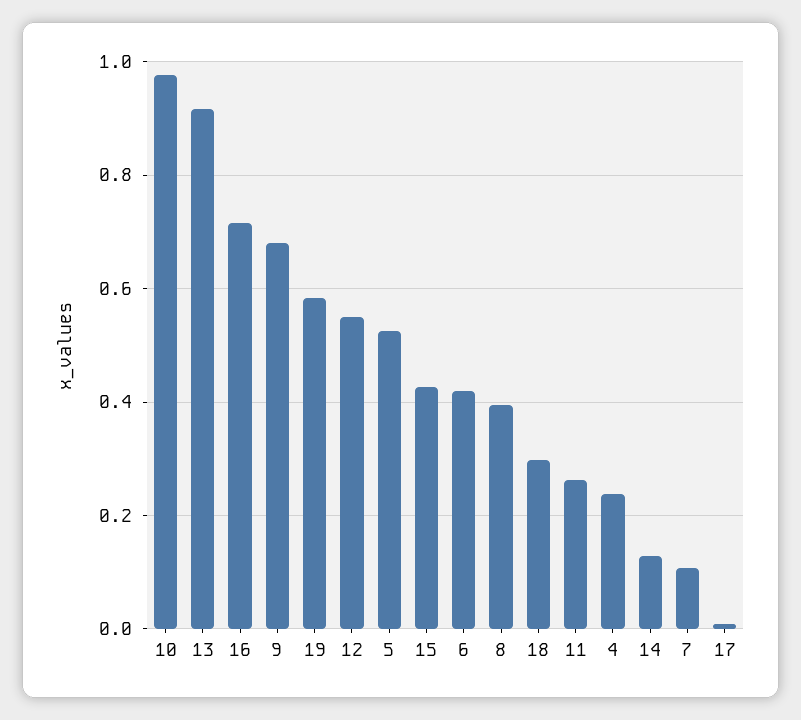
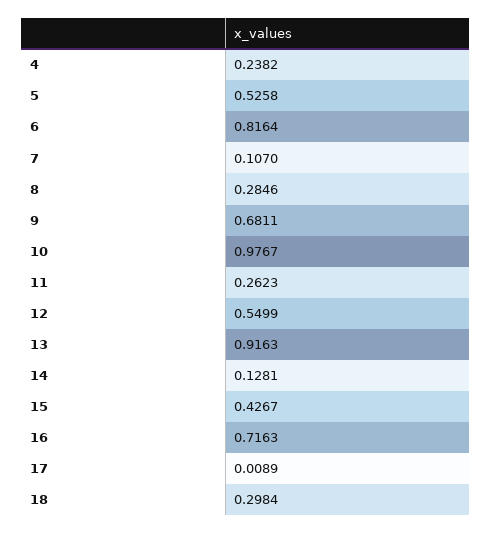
  {
    "10": 0.9767,
    "13": 0.9163,
    "16": 0.7163,
    "9": 0.6811,
-   "19": 0.58,
    "12": 0.5499,
    "5": 0.5258,
    "15": 0.4267,
-   "6": 0.42,
+   "6": 0.8164,
-   "8": 0.4,
+   "8": 0.2846,
    "18": 0.2984,
    "11": 0.2623,
    "4": 0.2382,
    "14": 0.1281,
    "7": 0.107,
    "17": 0.0089
  }

